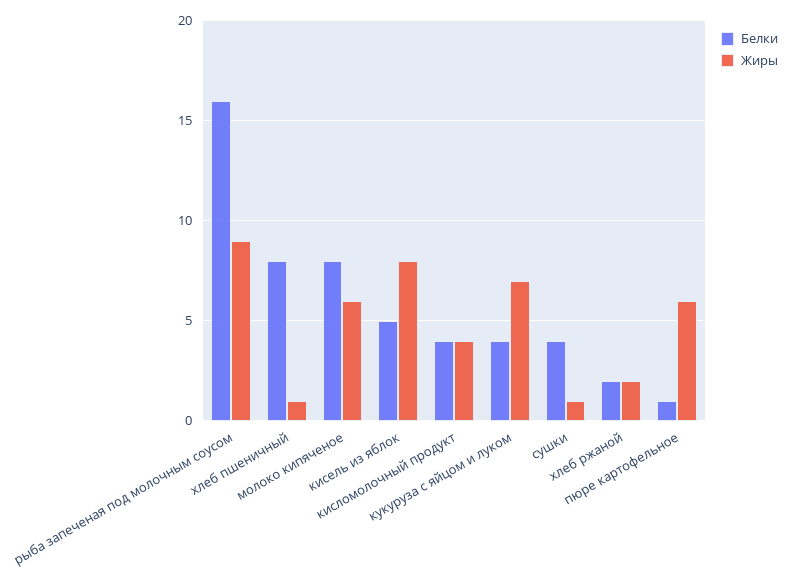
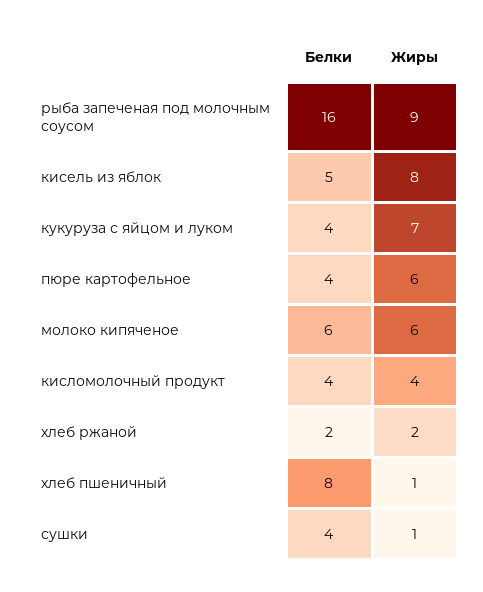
  {
    "Белки": {
      "рыба запеченая под молочным соусом": 16,
      "хлеб пшеничный": 8,
-     "молоко кипяченое": 8,
+     "молоко кипяченое": 6,
      "кисель из яблок": 5,
      "кисломолочный продукт": 4,
      "кукуруза с яйцом и луком": 4,
      "сушки": 4,
      "хлеб ржаной": 2,
-     "пюре картофельное": 1
+     "пюре картофельное": 4
    },
    "Жиры": {
      "рыба запеченая под молочным соусом": 9,
      "хлеб пшеничный": 1,
      "молоко кипяченое": 6,
      "кисель из яблок": 8,
      "кисломолочный продукт": 4,
      "кукуруза с яйцом и луком": 7,
      "сушки": 1,
      "хлеб ржаной": 2,
      "пюре картофельное": 6
    }
  }

